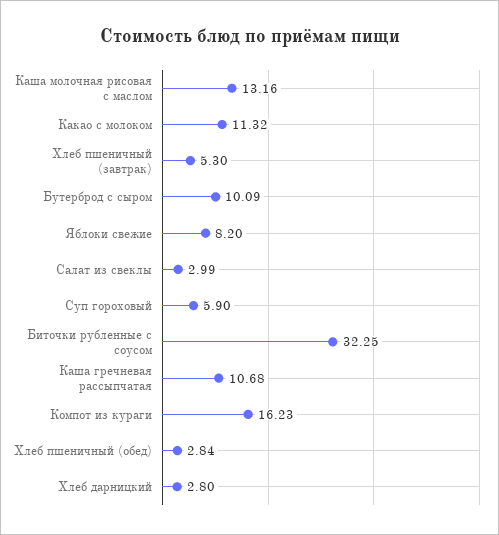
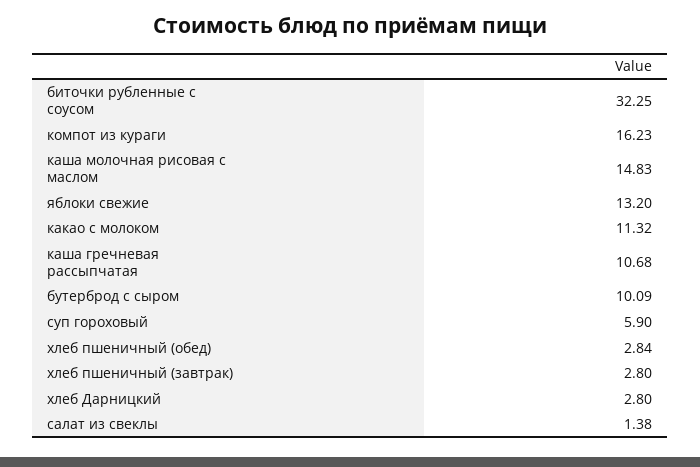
  {
-   "Каша молочная рисовая с маслом": 13.16,
+   "Каша молочная рисовая с маслом": 14.83,
    "Какао с молоком": 11.32,
-   "Хлеб пшеничный (завтрак)": 5.3,
+   "Хлеб пшеничный (завтрак)": 2.8,
    "Бутерброд с сыром": 10.09,
-   "Яблоки свежие": 8.2,
+   "Яблоки свежие": 13.2,
-   "Салат из свеклы": 2.99,
+   "Салат из свеклы": 1.38,
    "Суп гороховый": 5.9,
    "Биточки рубленные с соусом": 32.25,
    "Каша гречневая рассыпчатая": 10.68,
    "Компот из кураги": 16.23,
    "Хлеб пшеничный (обед)": 2.84,
    "Хлеб дарницкий": 2.8
  }

